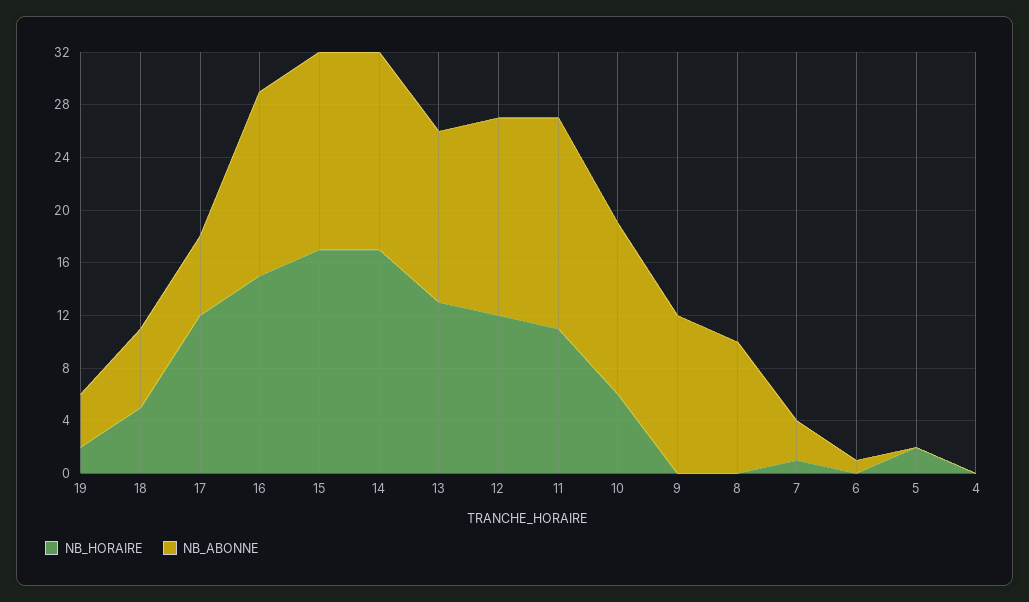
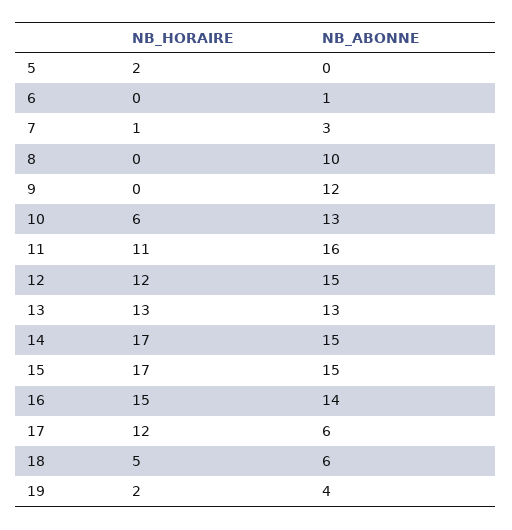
  {
    "NB_HORAIRE": {
      "19": 2,
      "18": 5,
      "17": 12,
      "16": 15,
      "15": 17,
      "14": 17,
      "13": 13,
      "12": 12,
      "11": 11,
      "10": 6,
      "9": 0,
      "8": 0,
      "7": 1,
      "6": 0,
-     "5": 2,
+     "5": 2
-     "4": 0
    },
    "NB_ABONNE": {
      "19": 4,
      "18": 6,
      "17": 6,
      "16": 14,
      "15": 15,
      "14": 15,
      "13": 13,
      "12": 15,
      "11": 16,
      "10": 13,
      "9": 12,
      "8": 10,
      "7": 3,
      "6": 1,
-     "5": 0,
+     "5": 0
-     "4": 0
    }
  }

